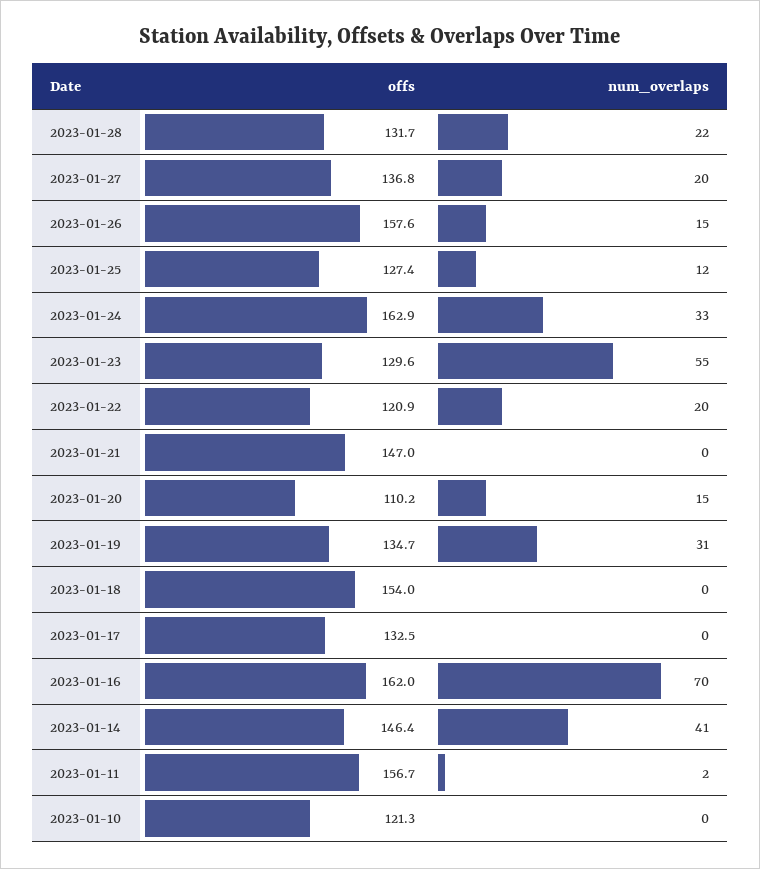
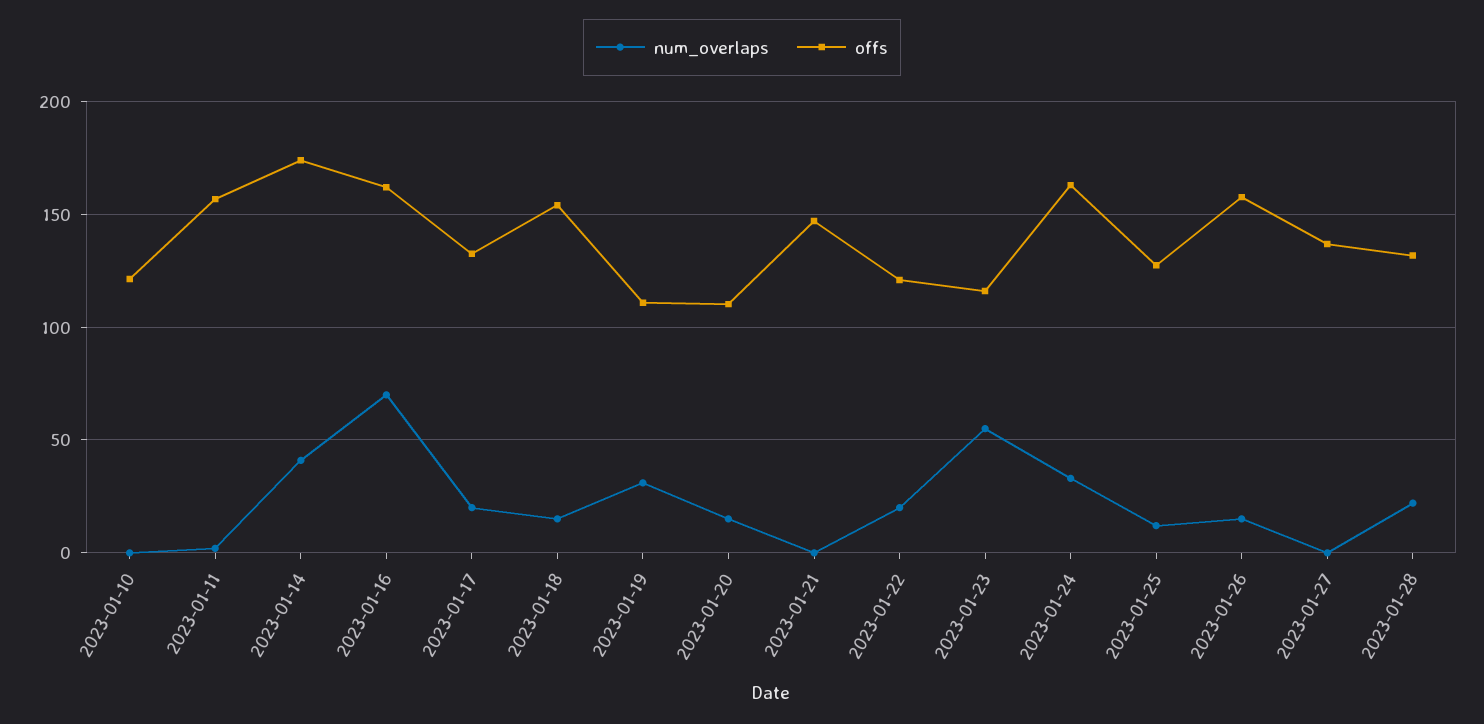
  {
    "offs": {
      "2023-01-28": 131.7,
      "2023-01-27": 136.8,
      "2023-01-26": 157.6,
      "2023-01-25": 127.4,
      "2023-01-24": 162.9,
-     "2023-01-23": 129.6,
+     "2023-01-23": 115,
      "2023-01-22": 120.9,
      "2023-01-21": 147,
      "2023-01-20": 110.2,
-     "2023-01-19": 134.7,
+     "2023-01-19": 110,
      "2023-01-18": 154,
      "2023-01-17": 132.5,
      "2023-01-16": 162,
-     "2023-01-14": 146.4,
+     "2023-01-14": 175,
      "2023-01-11": 156.7,
      "2023-01-10": 121.3
    },
    "num_overlaps": {
      "2023-01-28": 22,
-     "2023-01-27": 20,
+     "2023-01-27": 0,
      "2023-01-26": 15,
      "2023-01-25": 12,
      "2023-01-24": 33,
      "2023-01-23": 55,
      "2023-01-22": 20,
      "2023-01-21": 0,
      "2023-01-20": 15,
      "2023-01-19": 31,
-     "2023-01-18": 0,
+     "2023-01-18": 15,
-     "2023-01-17": 0,
+     "2023-01-17": 20,
      "2023-01-16": 70,
      "2023-01-14": 41,
      "2023-01-11": 2,
      "2023-01-10": 0
    }
  }

